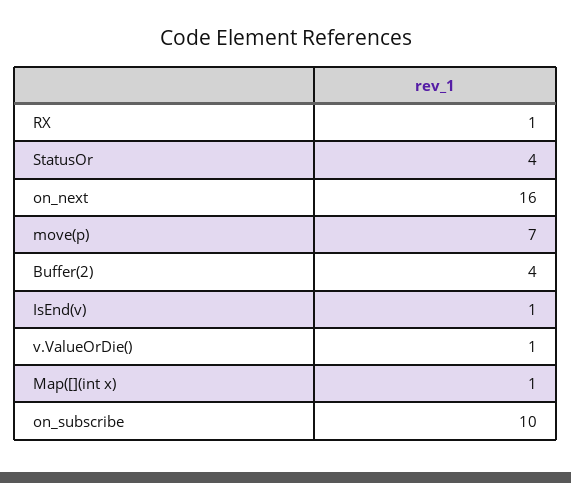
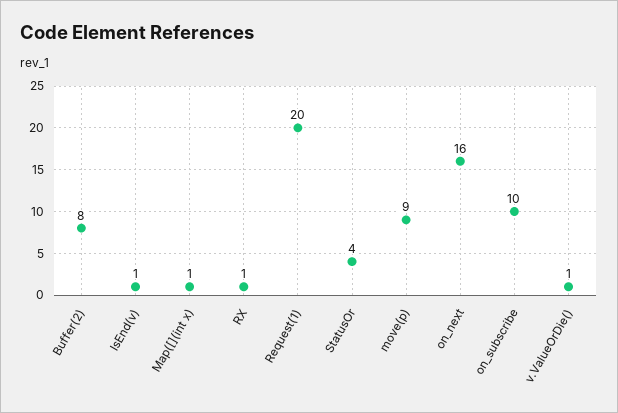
  {
    "RX": 1,
    "StatusOr": 4,
    "on_next": 16,
-   "move(p)": 7,
+   "move(p)": 9,
-   "Buffer(2)": 4,
+   "Buffer(2)": 8,
    "IsEnd(v)": 1,
    "v.ValueOrDie()": 1,
    "Map([](int x)": 1,
-   "on_subscribe": 10
+   "on_subscribe": 10,
+   "Request(1)": 20
  }

